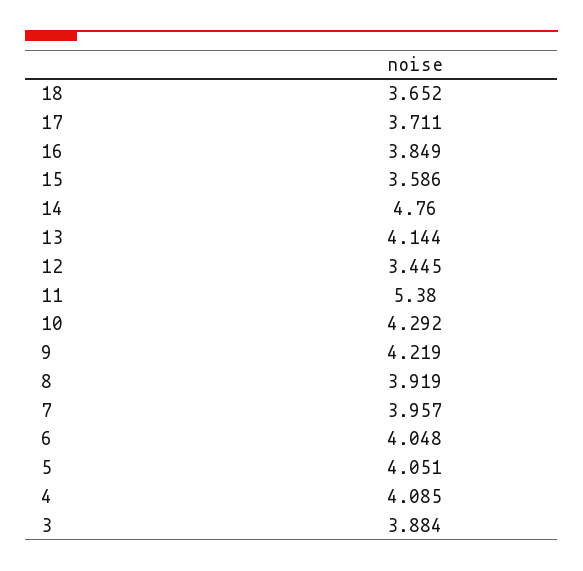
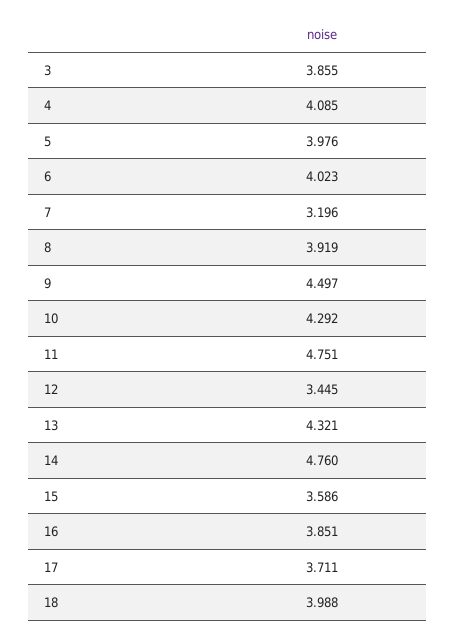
  {
-   "18": 3.652,
+   "18": 3.988,
    "17": 3.711,
-   "16": 3.849,
+   "16": 3.851,
    "15": 3.586,
    "14": 4.76,
-   "13": 4.144,
+   "13": 4.321,
    "12": 3.445,
-   "11": 5.38,
+   "11": 4.751,
    "10": 4.292,
-   "9": 4.219,
+   "9": 4.497,
    "8": 3.919,
-   "7": 3.957,
+   "7": 3.196,
-   "6": 4.048,
+   "6": 4.023,
-   "5": 4.051,
+   "5": 3.976,
    "4": 4.085,
-   "3": 3.884
+   "3": 3.855
  }

